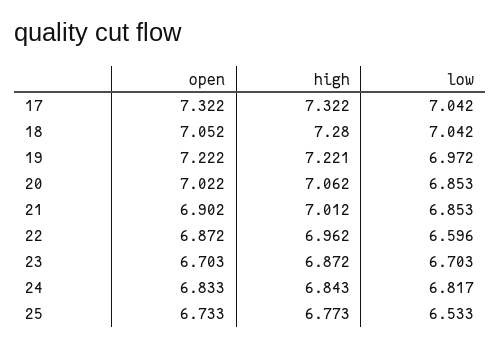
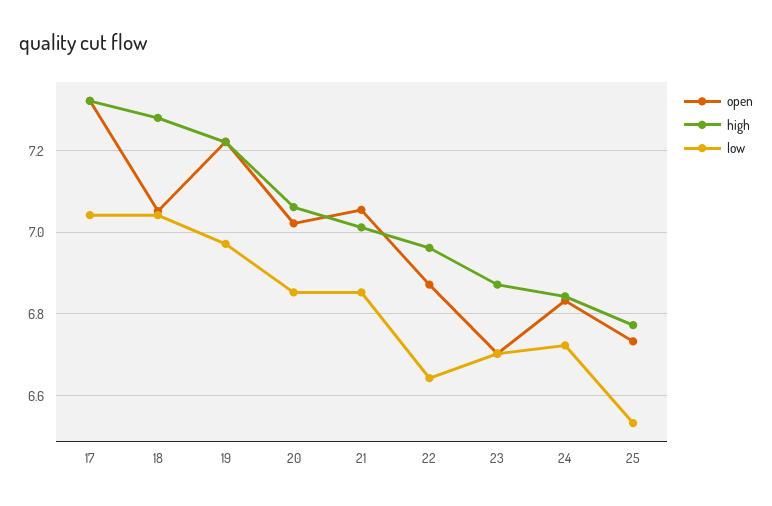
  {
    "open": {
      "17": 7.322,
      "18": 7.052,
      "19": 7.222,
      "20": 7.022,
-     "21": 6.902,
+     "21": 7.06,
      "22": 6.872,
      "23": 6.703,
      "24": 6.833,
      "25": 6.733
    },
    "high": {
      "17": 7.322,
      "18": 7.28,
      "19": 7.221,
      "20": 7.062,
      "21": 7.012,
      "22": 6.962,
      "23": 6.872,
      "24": 6.843,
      "25": 6.773
    },
    "low": {
      "17": 7.042,
      "18": 7.042,
      "19": 6.972,
      "20": 6.853,
      "21": 6.853,
-     "22": 6.596,
+     "22": 6.64,
      "23": 6.703,
-     "24": 6.817,
+     "24": 6.72,
      "25": 6.533
    }
  }

